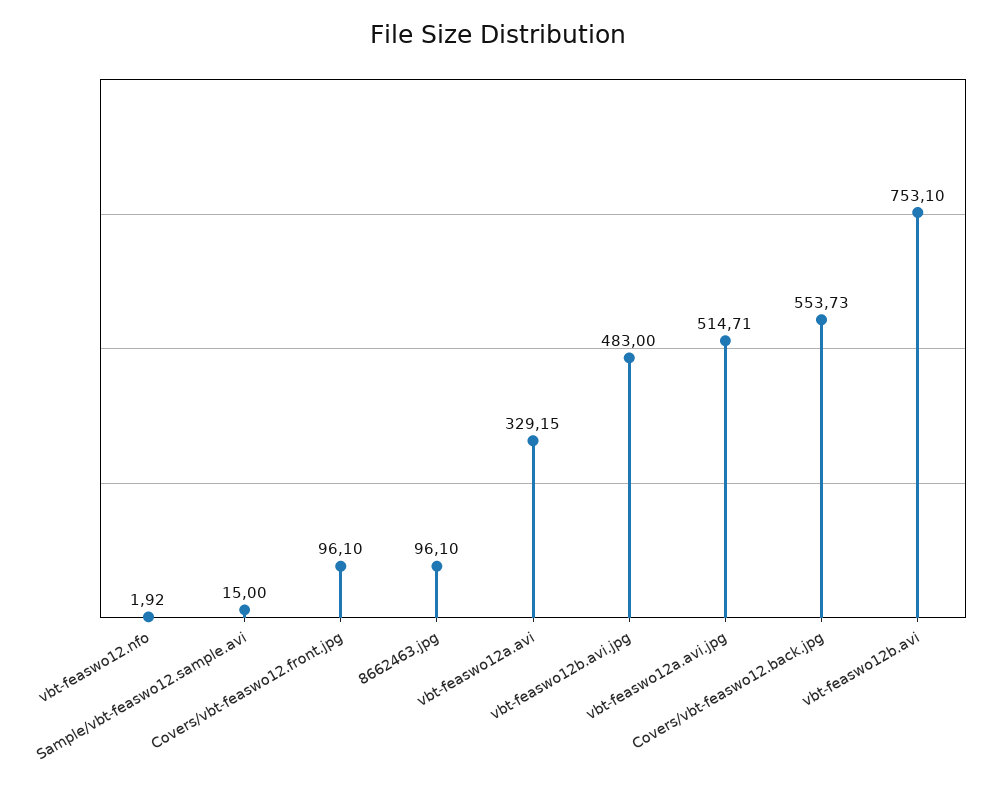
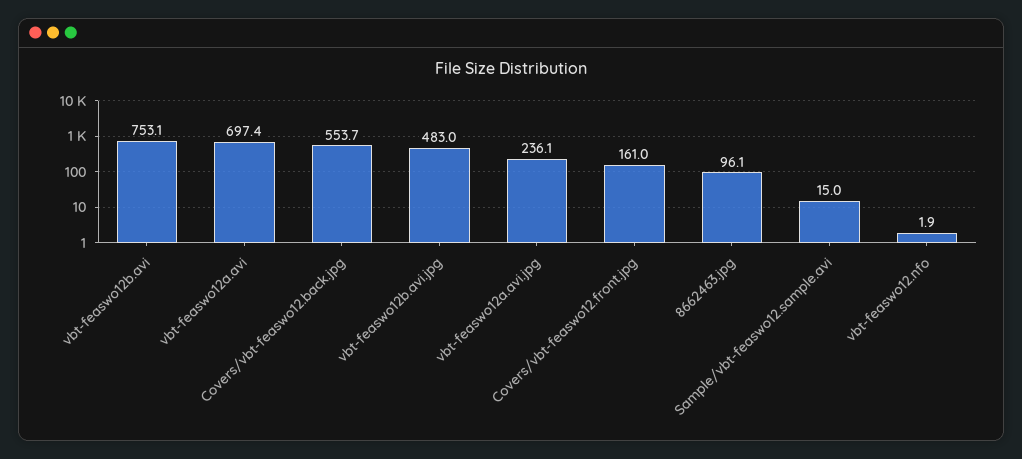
  {
    "vbt-feaswo12.nfo": 1.92,
    "Sample/vbt-feaswo12.sample.avi": 15,
-   "Covers/vbt-feaswo12.front.jpg": 96.1,
+   "Covers/vbt-feaswo12.front.jpg": 161,
    "8662463.jpg": 96.1,
-   "vbt-feaswo12a.avi": 329.15,
+   "vbt-feaswo12a.avi": 697.4,
    "vbt-feaswo12b.avi.jpg": 483,
-   "vbt-feaswo12a.avi.jpg": 514.71,
+   "vbt-feaswo12a.avi.jpg": 236.1,
    "Covers/vbt-feaswo12.back.jpg": 553.73,
    "vbt-feaswo12b.avi": 753.1
  }

